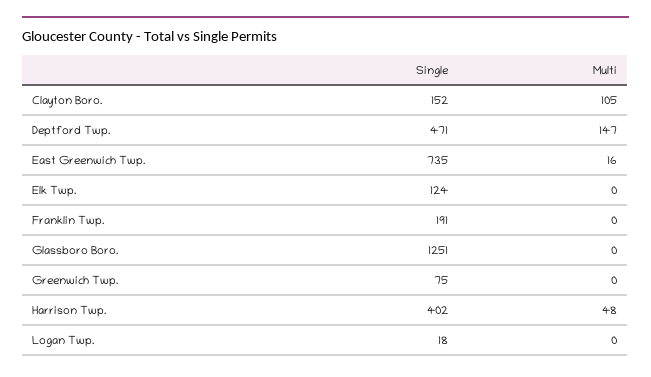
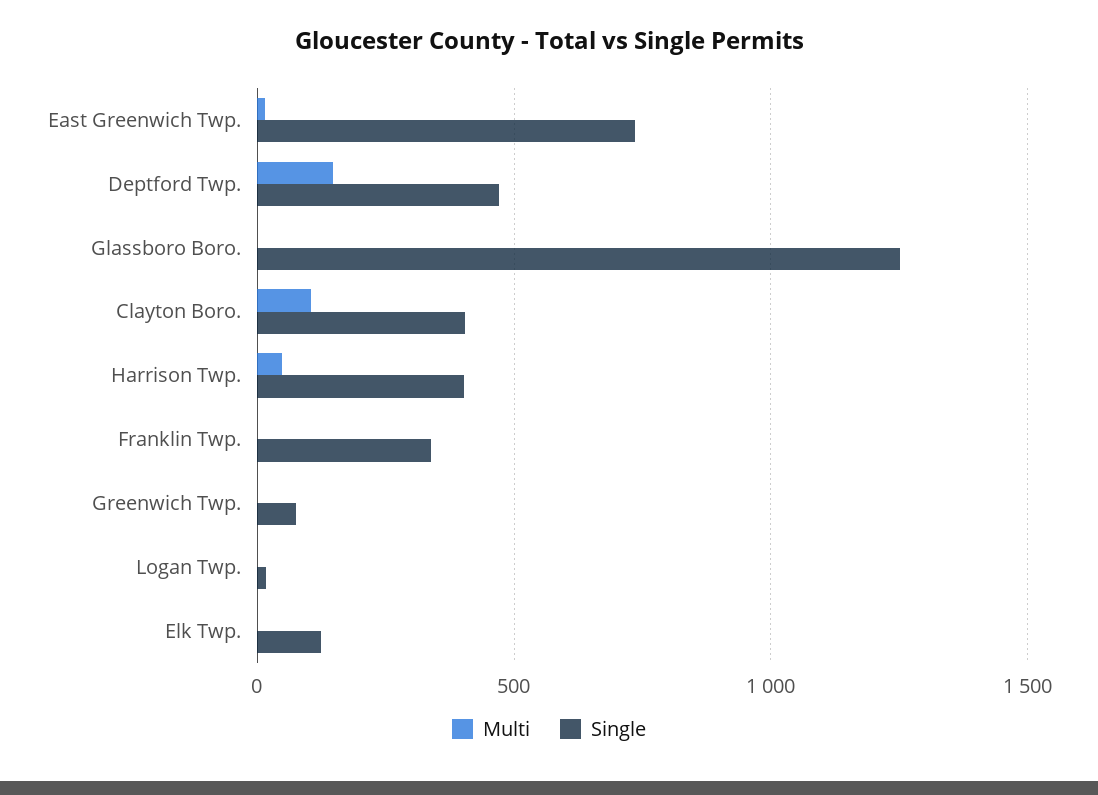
  {
    "Single": {
-     "Clayton Boro.": 152,
+     "Clayton Boro.": 400,
      "Deptford Twp.": 471,
      "East Greenwich Twp.": 735,
      "Elk Twp.": 124,
-     "Franklin Twp.": 191,
+     "Franklin Twp.": 350,
      "Glassboro Boro.": 1251,
      "Greenwich Twp.": 75,
      "Harrison Twp.": 402,
      "Logan Twp.": 18
    },
    "Multi": {
      "Clayton Boro.": 105,
      "Deptford Twp.": 147,
      "East Greenwich Twp.": 16,
      "Elk Twp.": 0,
      "Franklin Twp.": 0,
      "Glassboro Boro.": 0,
      "Greenwich Twp.": 0,
      "Harrison Twp.": 48,
      "Logan Twp.": 0
    }
  }

